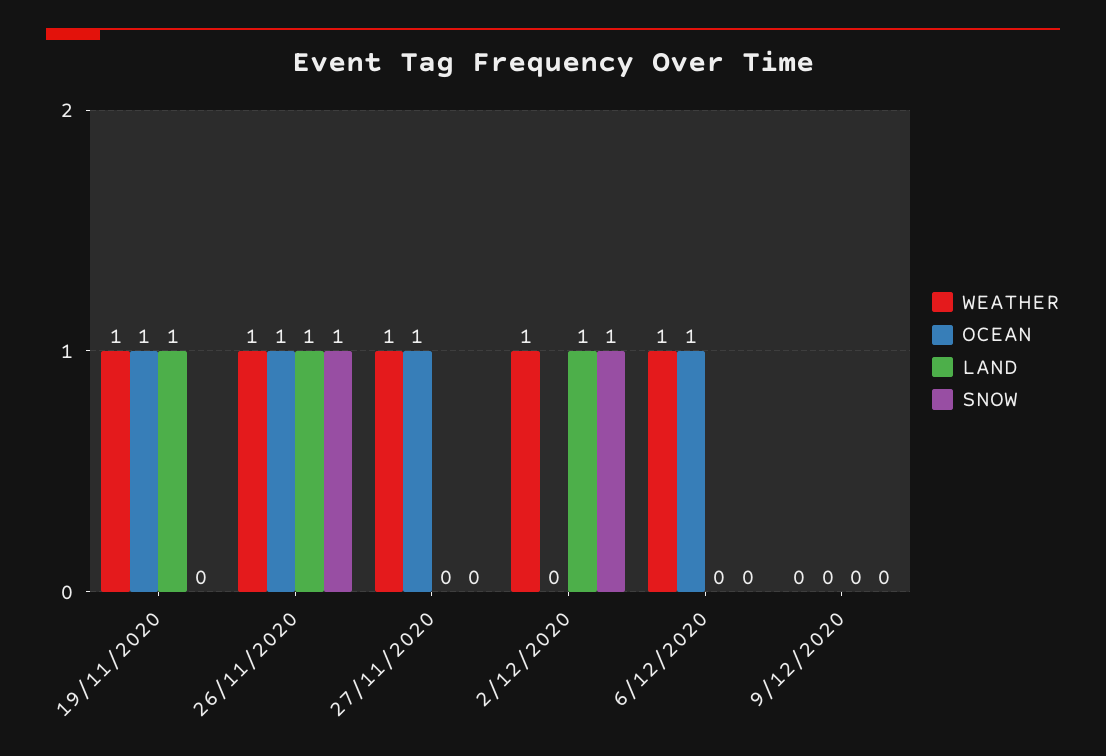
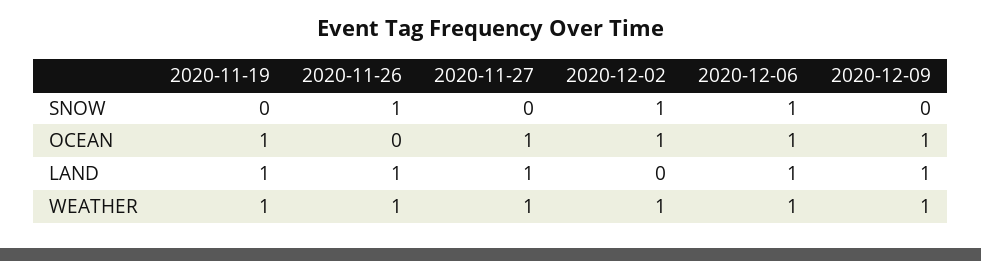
  {
    "WEATHER": {
      "19/11/2020": 1,
      "26/11/2020": 1,
      "27/11/2020": 1,
      "2/12/2020": 1,
      "6/12/2020": 1,
-     "9/12/2020": 0
+     "9/12/2020": 1
    },
    "OCEAN": {
      "19/11/2020": 1,
-     "26/11/2020": 1,
+     "26/11/2020": 0,
      "27/11/2020": 1,
-     "2/12/2020": 0,
+     "2/12/2020": 1,
      "6/12/2020": 1,
-     "9/12/2020": 0
+     "9/12/2020": 1
    },
    "LAND": {
      "19/11/2020": 1,
      "26/11/2020": 1,
-     "27/11/2020": 0,
+     "27/11/2020": 1,
-     "2/12/2020": 1,
+     "2/12/2020": 0,
-     "6/12/2020": 0,
+     "6/12/2020": 1,
-     "9/12/2020": 0
+     "9/12/2020": 1
    },
    "SNOW": {
      "19/11/2020": 0,
      "26/11/2020": 1,
      "27/11/2020": 0,
      "2/12/2020": 1,
-     "6/12/2020": 0,
+     "6/12/2020": 1,
      "9/12/2020": 0
    }
  }

